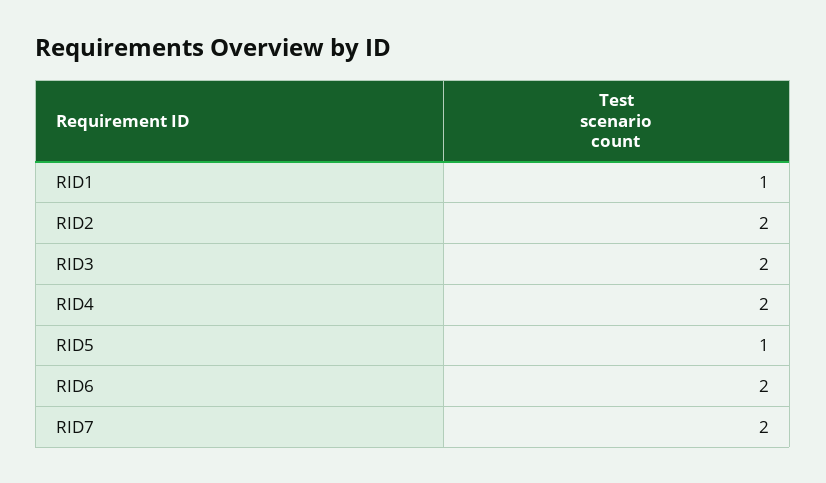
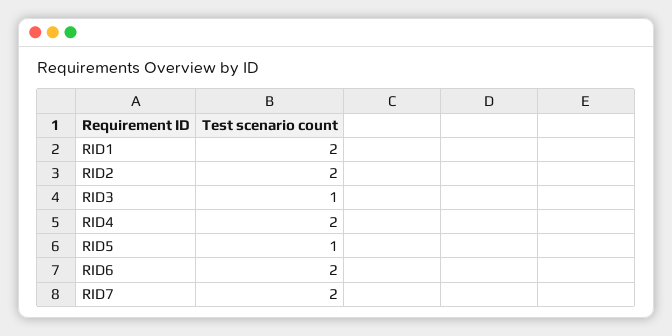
  {
-   "RID1": 1,
+   "RID1": 2,
    "RID2": 2,
-   "RID3": 2,
+   "RID3": 1,
    "RID4": 2,
    "RID5": 1,
    "RID6": 2,
    "RID7": 2
  }

